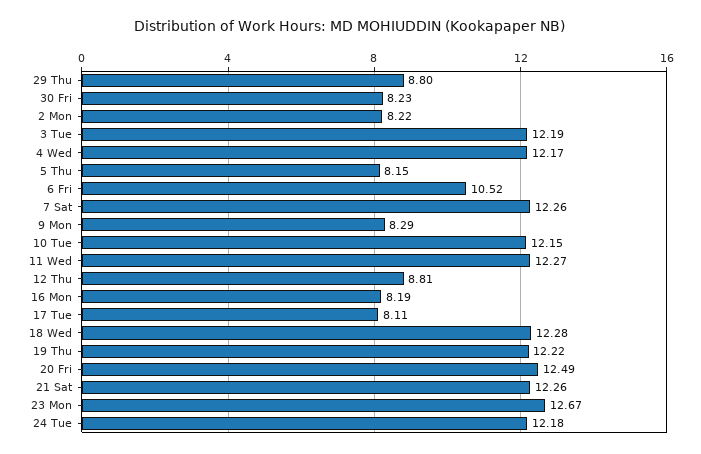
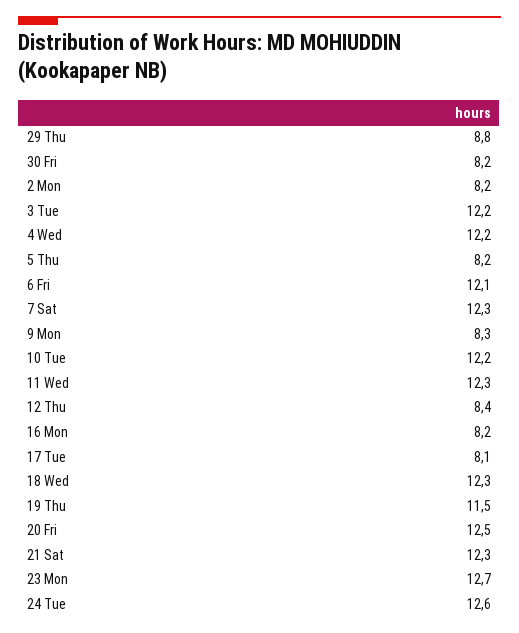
  {
    "29 Thu": 8.8,
    "30 Fri": 8.23,
    "2 Mon": 8.22,
    "3 Tue": 12.19,
    "4 Wed": 12.17,
    "5 Thu": 8.15,
-   "6 Fri": 10.52,
+   "6 Fri": 12.1,
    "7 Sat": 12.26,
    "9 Mon": 8.29,
    "10 Tue": 12.15,
    "11 Wed": 12.27,
-   "12 Thu": 8.81,
+   "12 Thu": 8.4,
    "16 Mon": 8.19,
    "17 Tue": 8.11,
    "18 Wed": 12.28,
-   "19 Thu": 12.22,
+   "19 Thu": 11.5,
    "20 Fri": 12.49,
    "21 Sat": 12.26,
    "23 Mon": 12.67,
-   "24 Tue": 12.18
+   "24 Tue": 12.6
  }

